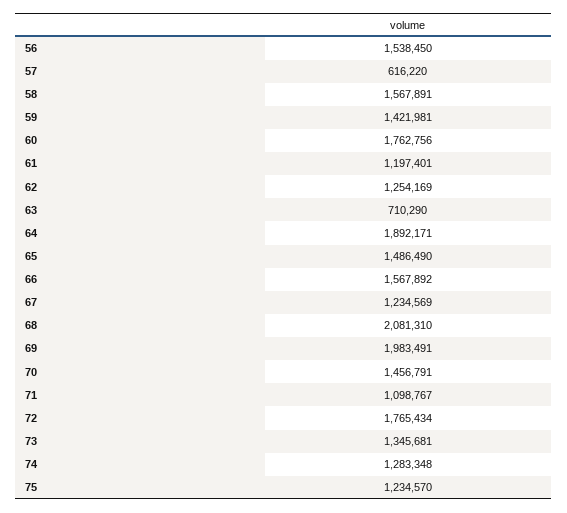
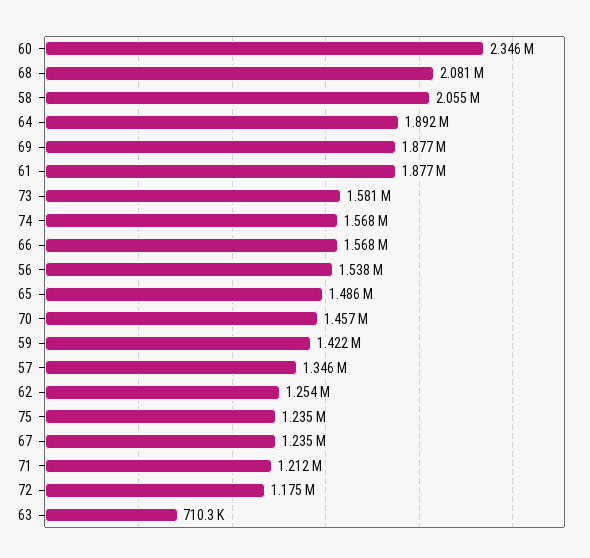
  {
    "56": 1538450,
-   "57": 616220,
+   "57": 1346000,
-   "58": 1567891,
+   "58": 2055000,
    "59": 1421981,
-   "60": 1762756,
+   "60": 2346000,
-   "61": 1197401,
+   "61": 1877000,
    "62": 1254169,
    "63": 710290,
    "64": 1892171,
    "65": 1486490,
    "66": 1567892,
    "67": 1234569,
    "68": 2081310,
-   "69": 1983491,
+   "69": 1877000,
    "70": 1456791,
-   "71": 1098767,
+   "71": 1212000,
-   "72": 1765434,
+   "72": 1175000,
-   "73": 1345681,
+   "73": 1581000,
-   "74": 1283348,
+   "74": 1568000,
    "75": 1234570
  }

